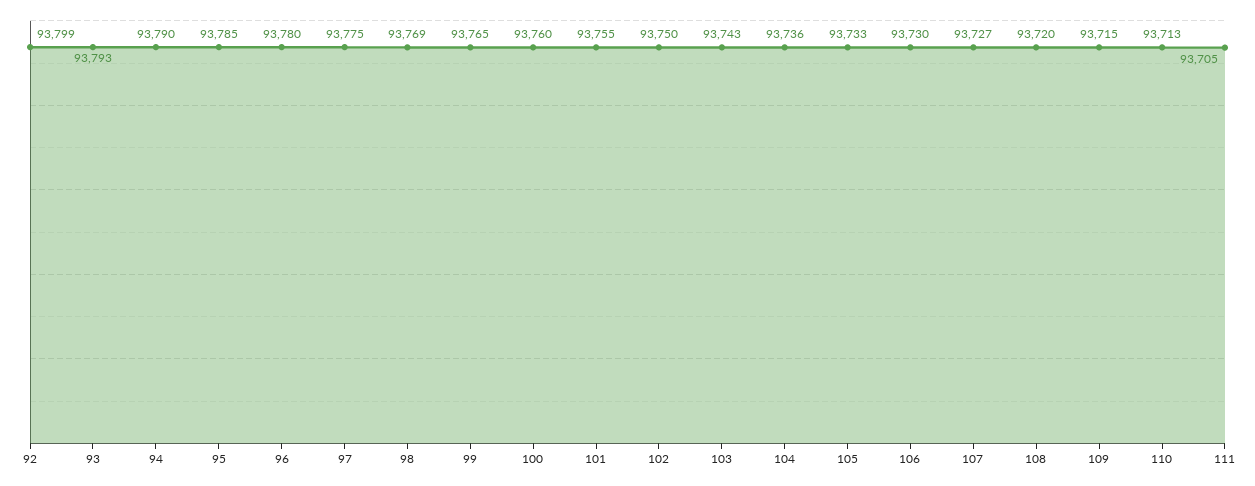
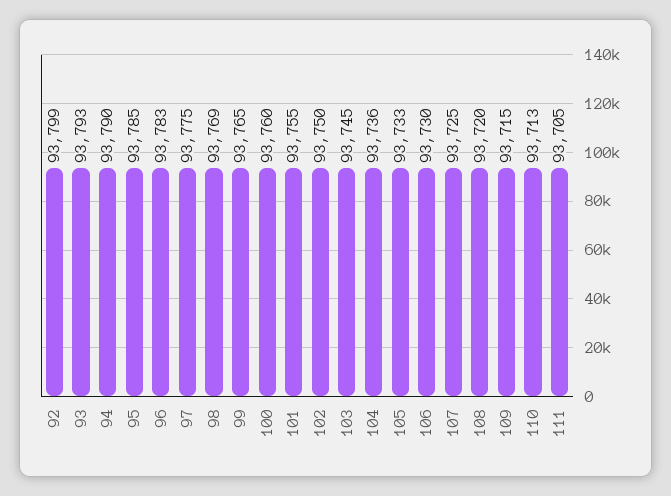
  {
    "92": 93799,
    "93": 93793,
    "94": 93790,
    "95": 93785,
-   "96": 93780,
+   "96": 93783,
    "97": 93775,
    "98": 93769,
    "99": 93765,
    "100": 93760,
    "101": 93755,
    "102": 93750,
-   "103": 93743,
+   "103": 93745,
    "104": 93736,
    "105": 93733,
    "106": 93730,
-   "107": 93727,
+   "107": 93725,
    "108": 93720,
    "109": 93715,
    "110": 93713,
    "111": 93705
  }

